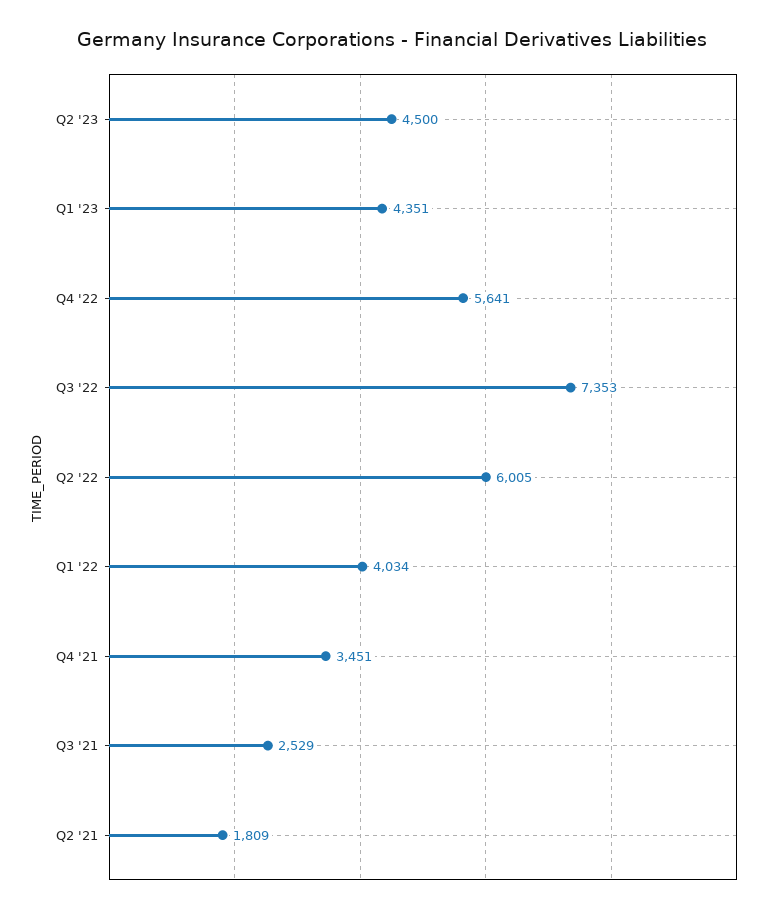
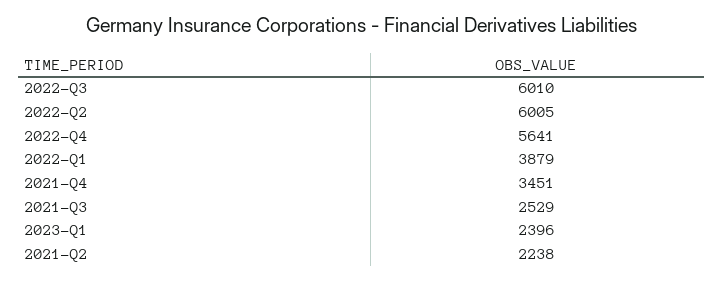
  {
-   "Q2 '23": 4500,
-   "Q1 '23": 4351,
+   "Q1 '23": 2396,
    "Q4 '22": 5641,
-   "Q3 '22": 7353,
+   "Q3 '22": 6010,
    "Q2 '22": 6005,
-   "Q1 '22": 4034,
+   "Q1 '22": 3879,
    "Q4 '21": 3451,
    "Q3 '21": 2529,
-   "Q2 '21": 1809
+   "Q2 '21": 2238
  }

